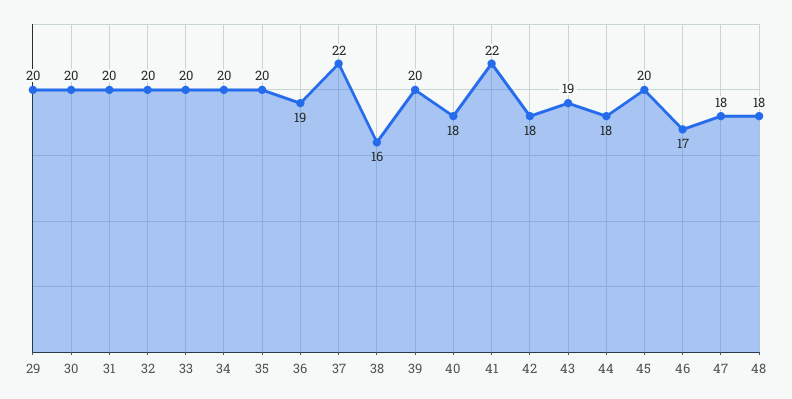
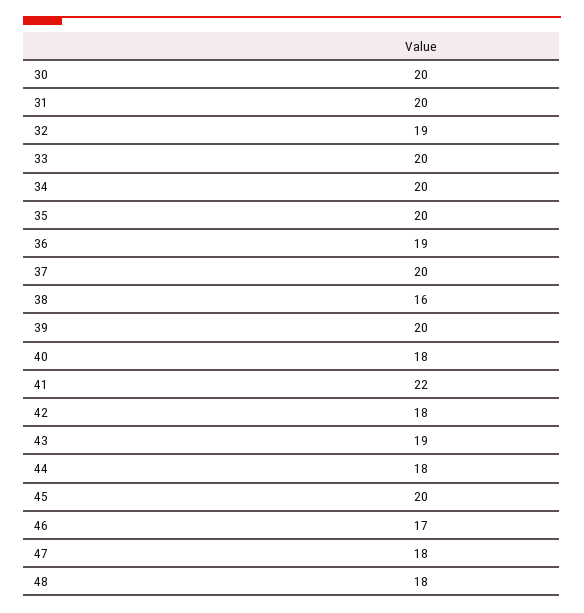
  {
-   "29": 20,
    "30": 20,
    "31": 20,
-   "32": 20,
+   "32": 19,
    "33": 20,
    "34": 20,
    "35": 20,
    "36": 19,
-   "37": 22,
+   "37": 20,
    "38": 16,
    "39": 20,
    "40": 18,
    "41": 22,
    "42": 18,
    "43": 19,
    "44": 18,
    "45": 20,
    "46": 17,
    "47": 18,
    "48": 18
  }

